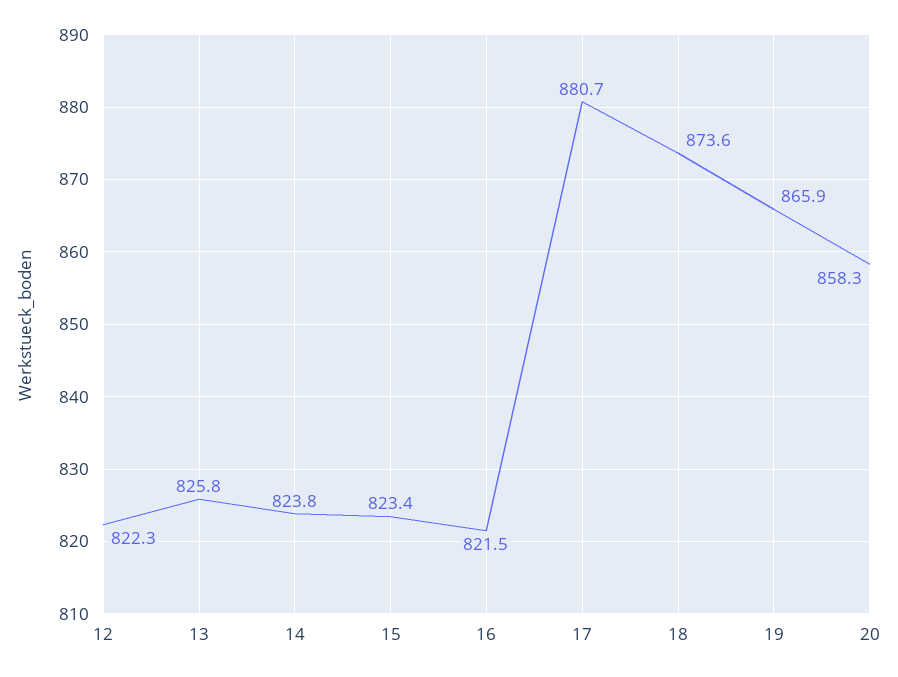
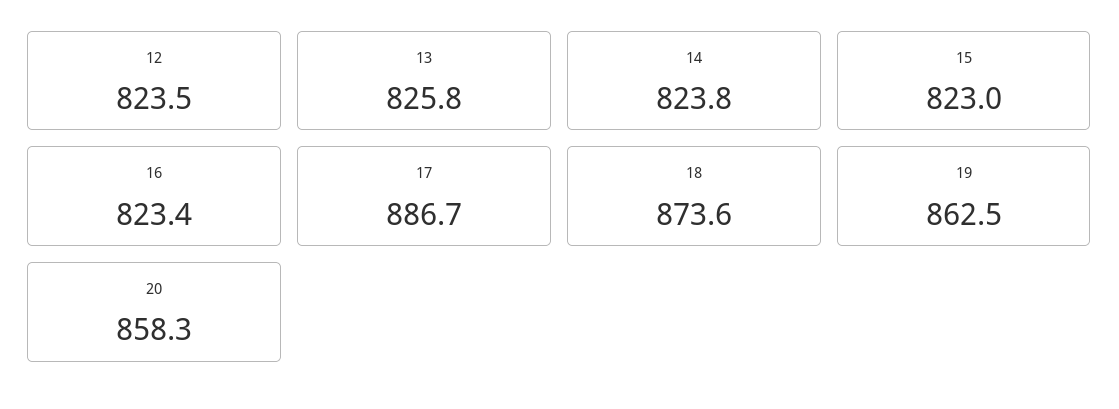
  {
-   "12": 822.3,
+   "12": 823.5,
    "13": 825.8,
    "14": 823.8,
-   "15": 823.4,
+   "15": 823,
-   "16": 821.5,
+   "16": 823.4,
-   "17": 880.7,
+   "17": 886.7,
    "18": 873.6,
-   "19": 865.9,
+   "19": 862.5,
    "20": 858.3
  }

